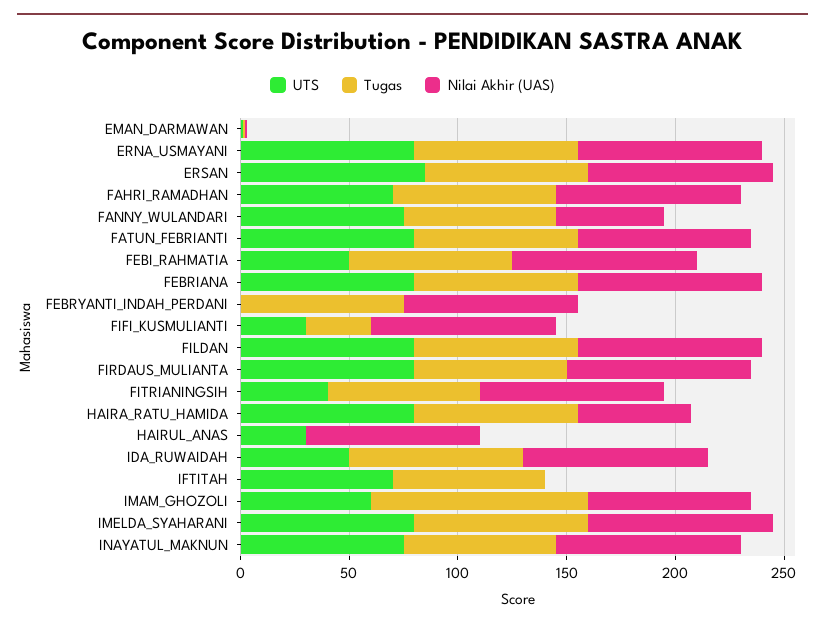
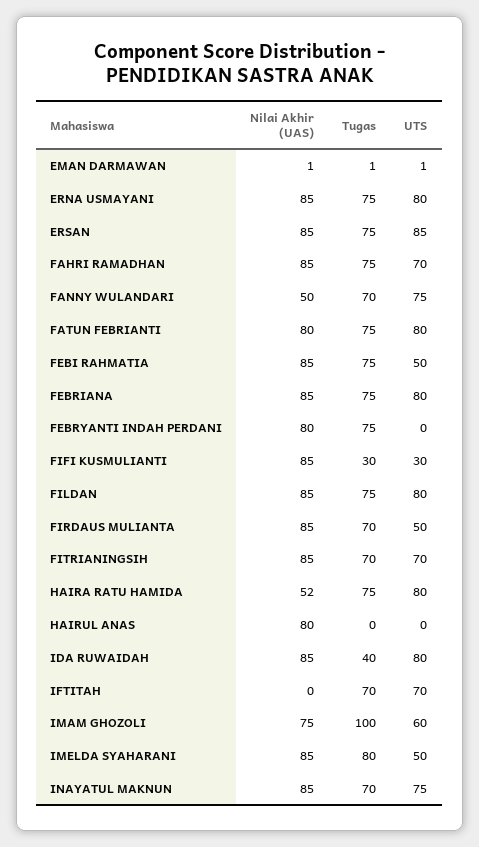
  {
    "UTS": {
      "EMAN_DARMAWAN": 1,
      "ERNA_USMAYANI": 80,
      "ERSAN": 85,
      "FAHRI_RAMADHAN": 70,
      "FANNY_WULANDARI": 75,
      "FATUN_FEBRIANTI": 80,
      "FEBI_RAHMATIA": 50,
      "FEBRIANA": 80,
      "FEBRYANTI_INDAH_PERDANI": 0,
      "FIFI_KUSMULIANTI": 30,
      "FILDAN": 80,
-     "FIRDAUS_MULIANTA": 80,
+     "FIRDAUS_MULIANTA": 50,
-     "FITRIANINGSIH": 40,
+     "FITRIANINGSIH": 70,
      "HAIRA_RATU_HAMIDA": 80,
-     "HAIRUL_ANAS": 30,
+     "HAIRUL_ANAS": 0,
-     "IDA_RUWAIDAH": 50,
+     "IDA_RUWAIDAH": 80,
      "IFTITAH": 70,
      "IMAM_GHOZOLI": 60,
-     "IMELDA_SYAHARANI": 80,
+     "IMELDA_SYAHARANI": 50,
      "INAYATUL_MAKNUN": 75
    },
    "Tugas": {
      "EMAN_DARMAWAN": 1,
      "ERNA_USMAYANI": 75,
      "ERSAN": 75,
      "FAHRI_RAMADHAN": 75,
      "FANNY_WULANDARI": 70,
      "FATUN_FEBRIANTI": 75,
      "FEBI_RAHMATIA": 75,
      "FEBRIANA": 75,
      "FEBRYANTI_INDAH_PERDANI": 75,
      "FIFI_KUSMULIANTI": 30,
      "FILDAN": 75,
      "FIRDAUS_MULIANTA": 70,
      "FITRIANINGSIH": 70,
      "HAIRA_RATU_HAMIDA": 75,
      "HAIRUL_ANAS": 0,
-     "IDA_RUWAIDAH": 80,
+     "IDA_RUWAIDAH": 40,
      "IFTITAH": 70,
      "IMAM_GHOZOLI": 100,
      "IMELDA_SYAHARANI": 80,
      "INAYATUL_MAKNUN": 70
    },
    "Nilai Akhir (UAS)": {
      "EMAN_DARMAWAN": 1,
      "ERNA_USMAYANI": 85,
      "ERSAN": 85,
      "FAHRI_RAMADHAN": 85,
      "FANNY_WULANDARI": 50,
      "FATUN_FEBRIANTI": 80,
      "FEBI_RAHMATIA": 85,
      "FEBRIANA": 85,
      "FEBRYANTI_INDAH_PERDANI": 80,
      "FIFI_KUSMULIANTI": 85,
      "FILDAN": 85,
      "FIRDAUS_MULIANTA": 85,
      "FITRIANINGSIH": 85,
      "HAIRA_RATU_HAMIDA": 52,
      "HAIRUL_ANAS": 80,
      "IDA_RUWAIDAH": 85,
      "IFTITAH": 0,
      "IMAM_GHOZOLI": 75,
      "IMELDA_SYAHARANI": 85,
      "INAYATUL_MAKNUN": 85
    }
  }

